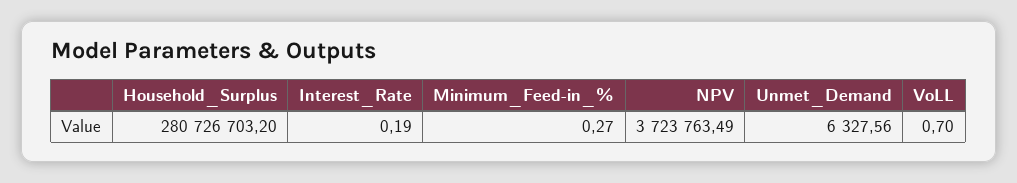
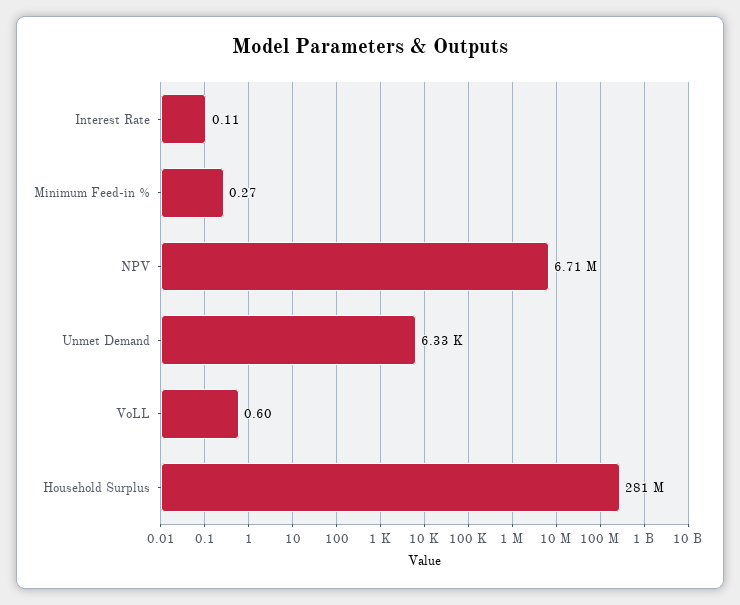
  {
    "Household_Surplus": 280726703.2,
-   "Interest_Rate": 0.19,
+   "Interest_Rate": 0.11,
    "Minimum_Feed-in_%": 0.27,
-   "NPV": 3723763.49,
+   "NPV": 6710000,
    "Unmet_Demand": 6327.56,
-   "VoLL": 0.7
+   "VoLL": 0.6
  }

